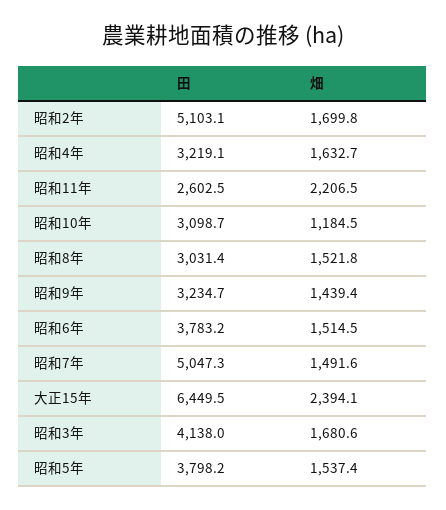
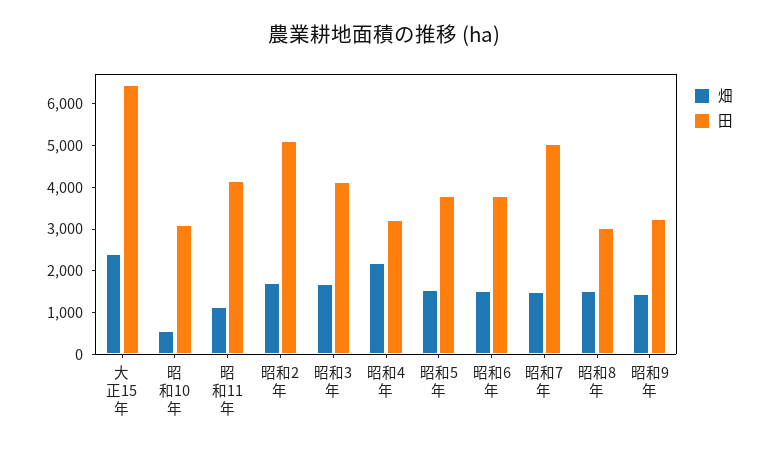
  {
    "田": {
      "昭和2年": 5103.1,
      "昭和4年": 3219.1,
-     "昭和11年": 2602.5,
+     "昭和11年": 4200,
      "昭和10年": 3098.7,
      "昭和8年": 3031.4,
      "昭和9年": 3234.7,
      "昭和6年": 3783.2,
      "昭和7年": 5047.3,
      "大正15年": 6449.5,
      "昭和3年": 4138,
      "昭和5年": 3798.2
    },
    "畑": {
      "昭和2年": 1699.8,
-     "昭和4年": 1632.7,
+     "昭和4年": 2200,
-     "昭和11年": 2206.5,
+     "昭和11年": 1200,
-     "昭和10年": 1184.5,
+     "昭和10年": 600,
      "昭和8年": 1521.8,
      "昭和9年": 1439.4,
      "昭和6年": 1514.5,
      "昭和7年": 1491.6,
      "大正15年": 2394.1,
      "昭和3年": 1680.6,
      "昭和5年": 1537.4
    }
  }

